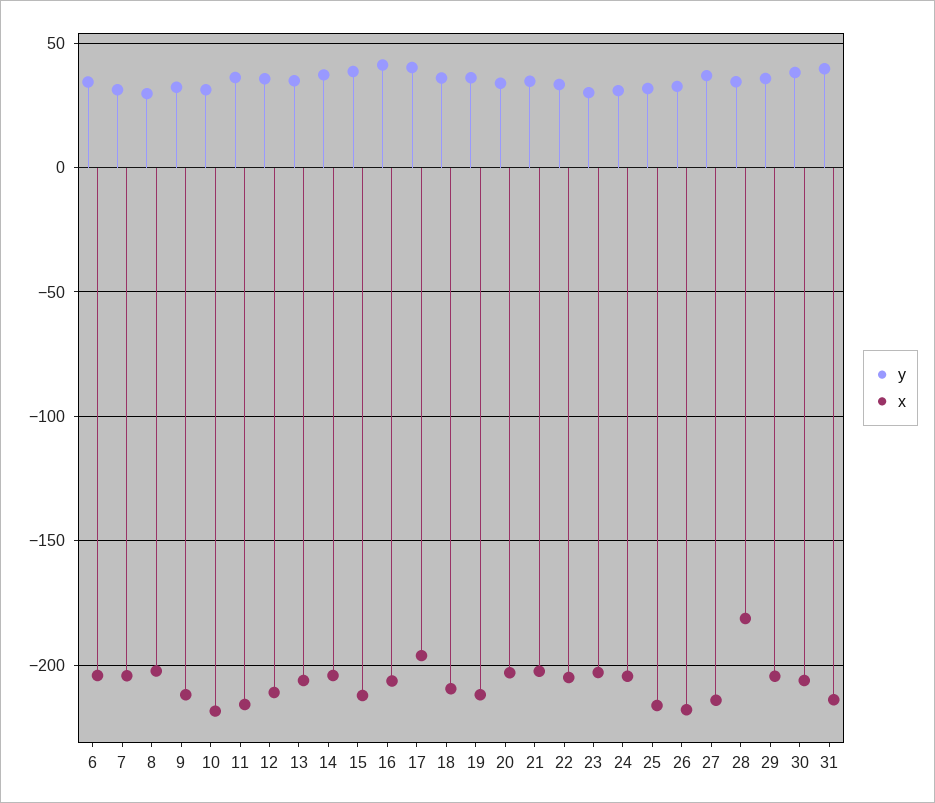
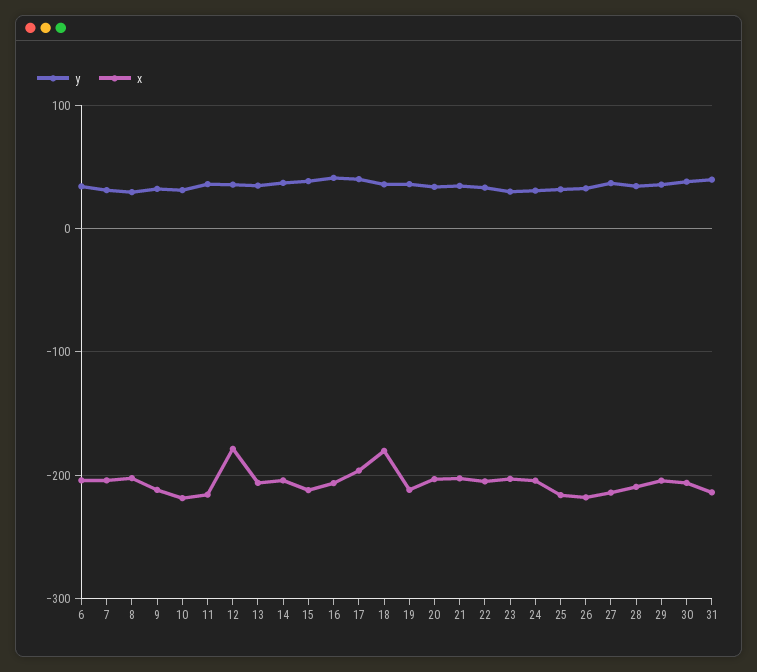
  {
    "y": {
      "6": 35,
      "7": 30,
      "8": 30,
      "9": 30,
      "10": 30,
      "11": 35,
      "12": 35,
      "13": 35,
      "14": 35,
      "15": 40,
      "16": 40,
      "17": 40,
      "18": 35,
      "19": 35,
      "20": 35,
      "21": 35,
      "22": 35,
      "23": 30,
      "24": 30,
      "25": 30,
      "26": 35,
      "27": 35,
      "28": 35,
      "29": 35,
      "30": 40,
      "31": 40
    },
    "x": {
      "6": -205,
      "7": -205,
      "8": -200,
      "9": -210,
      "10": -220,
      "11": -215,
-     "12": -210,
+     "12": -180,
      "13": -205,
      "14": -205,
      "15": -210,
      "16": -205,
      "17": -195,
-     "18": -210,
+     "18": -180,
      "19": -210,
      "20": -205,
      "21": -200,
      "22": -205,
      "23": -205,
      "24": -205,
      "25": -215,
      "26": -220,
      "27": -215,
-     "28": -180,
+     "28": -210,
      "29": -205,
      "30": -205,
      "31": -215
    }
  }

